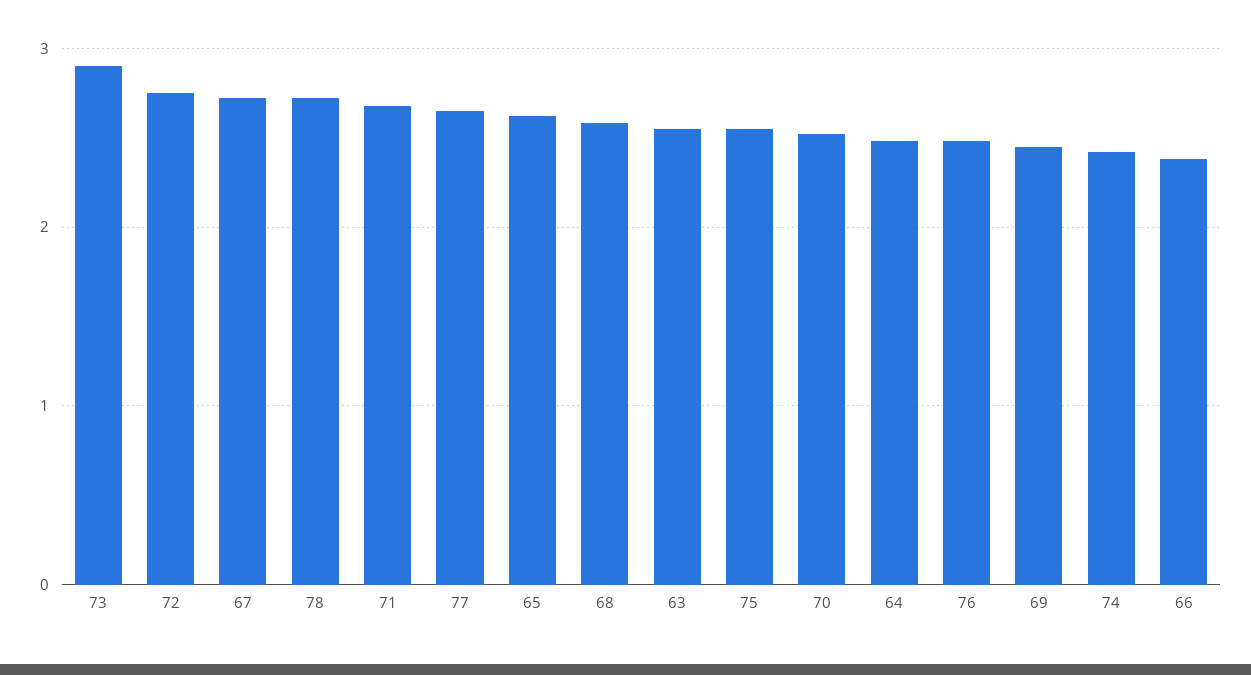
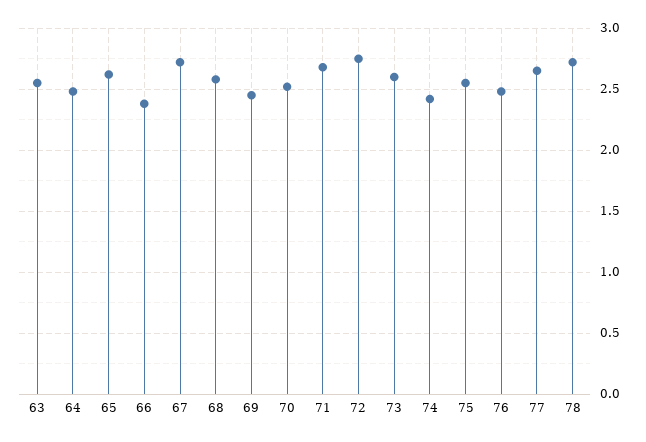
  {
-   "73": 2.9,
+   "73": 2.6,
    "72": 2.75,
    "67": 2.7,
    "78": 2.7,
    "71": 2.7,
    "77": 2.65,
    "65": 2.6,
    "68": 2.6,
    "63": 2.55,
    "75": 2.55,
    "70": 2.5,
    "64": 2.5,
    "76": 2.5,
    "69": 2.45,
    "74": 2.4,
    "66": 2.4
  }

